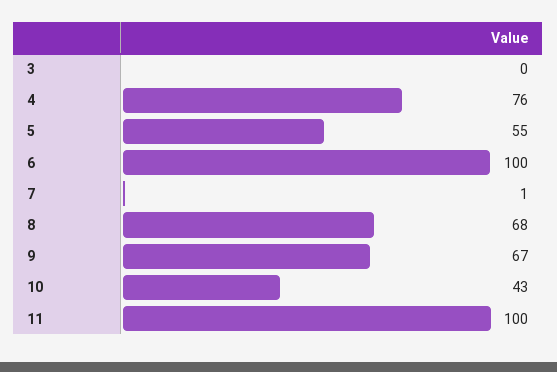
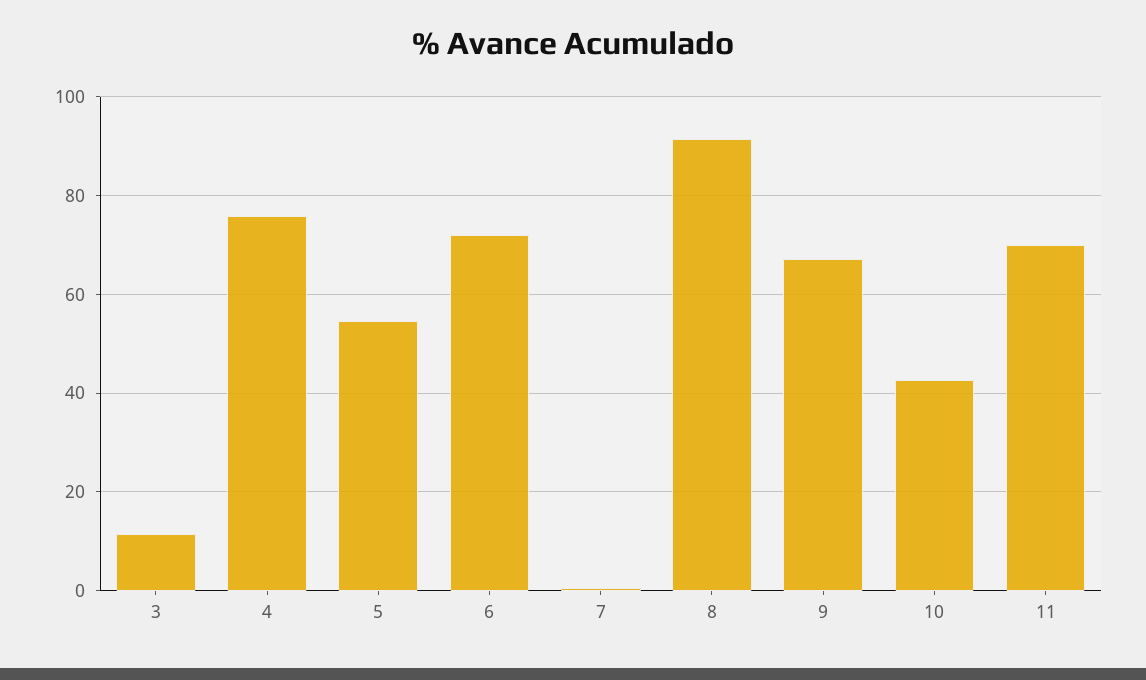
  {
-   "3": 0,
+   "3": 12,
    "4": 76,
    "5": 55,
-   "6": 100,
+   "6": 72,
    "7": 1,
-   "8": 68,
+   "8": 92,
    "9": 67,
    "10": 43,
-   "11": 100
+   "11": 70
  }

